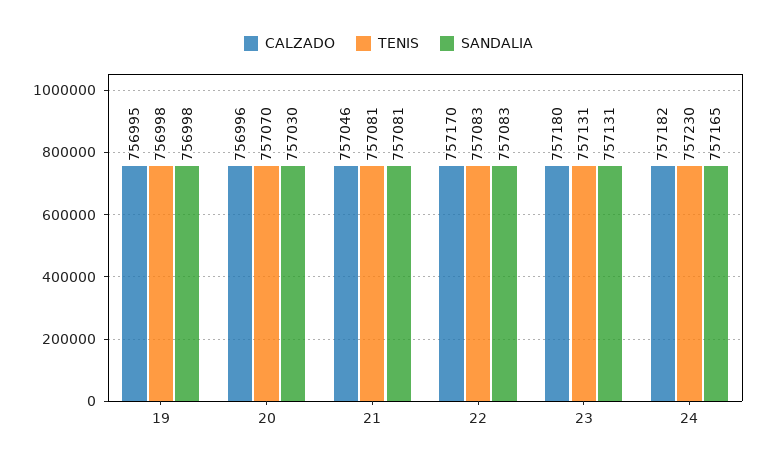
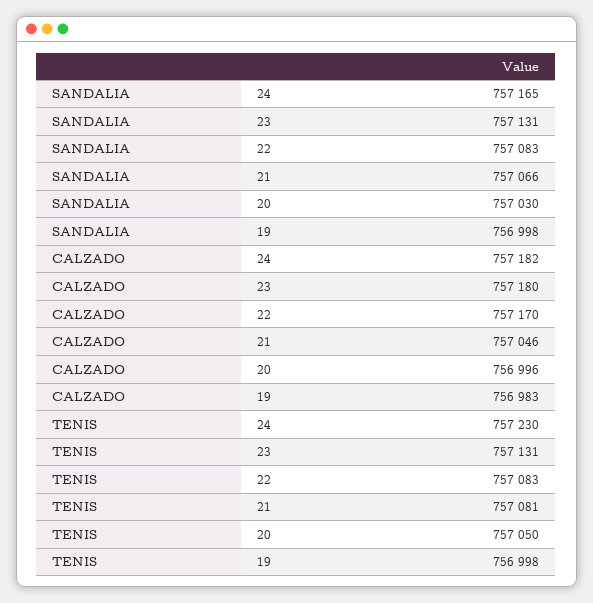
  {
    "CALZADO": {
-     "19": 756995,
+     "19": 756983,
      "20": 756996,
      "21": 757046,
      "22": 757170,
      "23": 757180,
      "24": 757182
    },
    "TENIS": {
      "19": 756998,
-     "20": 757070,
+     "20": 757050,
      "21": 757081,
      "22": 757083,
      "23": 757131,
      "24": 757230
    },
    "SANDALIA": {
      "19": 756998,
      "20": 757030,
-     "21": 757081,
+     "21": 757066,
      "22": 757083,
      "23": 757131,
      "24": 757165
    }
  }

